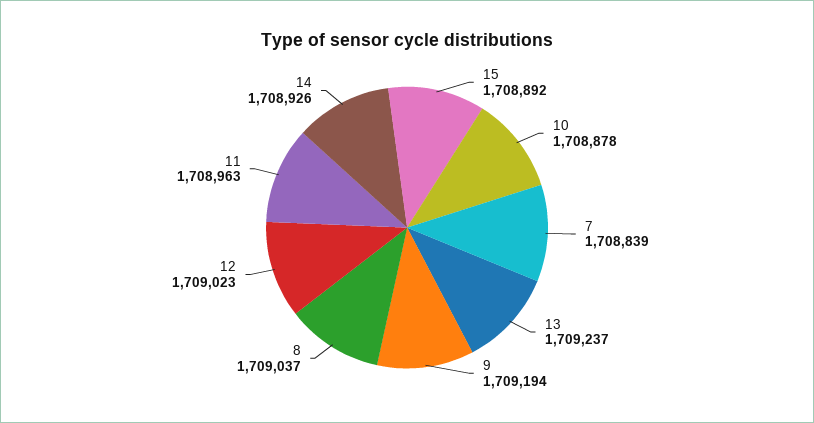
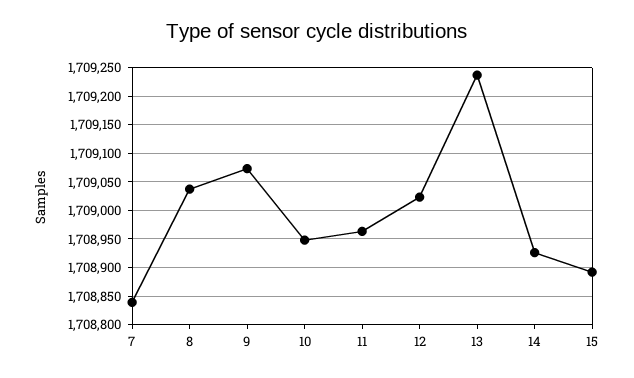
  {
    "15": 1708892,
-   "10": 1708878,
+   "10": 1708950,
    "7": 1708839,
    "13": 1709237,
-   "9": 1709194,
+   "9": 1709075,
    "8": 1709037,
    "12": 1709023,
    "11": 1708963,
    "14": 1708926
  }

